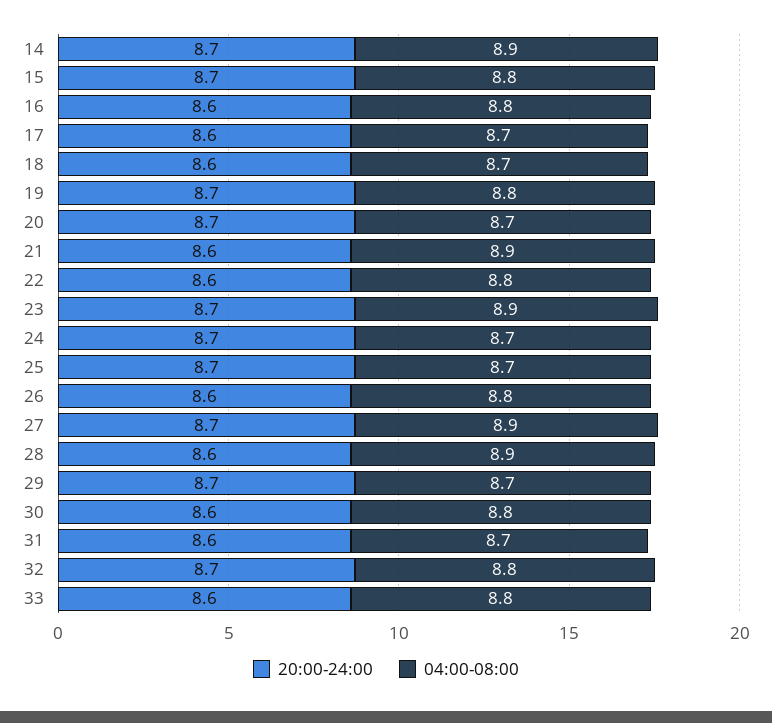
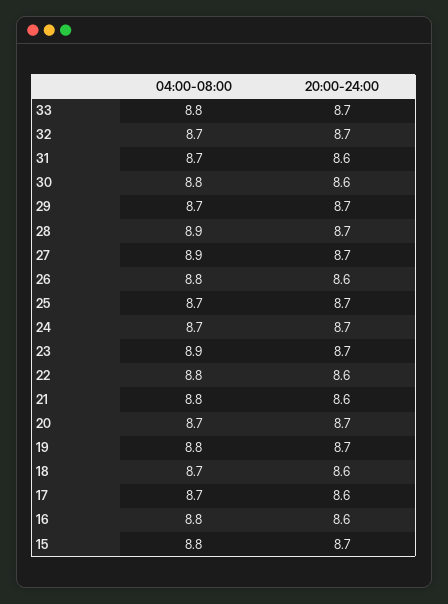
  {
    "20:00-24:00": {
-     "14": 8.7,
      "15": 8.7,
      "16": 8.6,
      "17": 8.6,
      "18": 8.6,
      "19": 8.7,
      "20": 8.7,
      "21": 8.6,
      "22": 8.6,
      "23": 8.7,
      "24": 8.7,
      "25": 8.7,
      "26": 8.6,
      "27": 8.7,
-     "28": 8.6,
+     "28": 8.7,
      "29": 8.7,
      "30": 8.6,
      "31": 8.6,
      "32": 8.7,
-     "33": 8.6
+     "33": 8.7
    },
    "04:00-08:00": {
-     "14": 8.9,
      "15": 8.8,
      "16": 8.8,
      "17": 8.7,
      "18": 8.7,
      "19": 8.8,
      "20": 8.7,
-     "21": 8.9,
+     "21": 8.8,
      "22": 8.8,
      "23": 8.9,
      "24": 8.7,
      "25": 8.7,
      "26": 8.8,
      "27": 8.9,
      "28": 8.9,
      "29": 8.7,
      "30": 8.8,
      "31": 8.7,
-     "32": 8.8,
+     "32": 8.7,
      "33": 8.8
    }
  }

